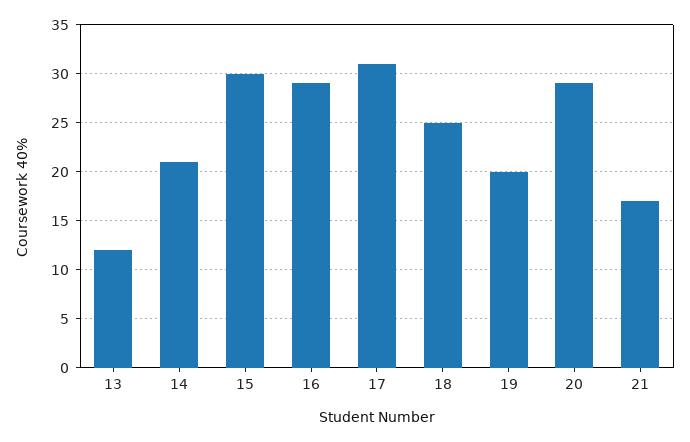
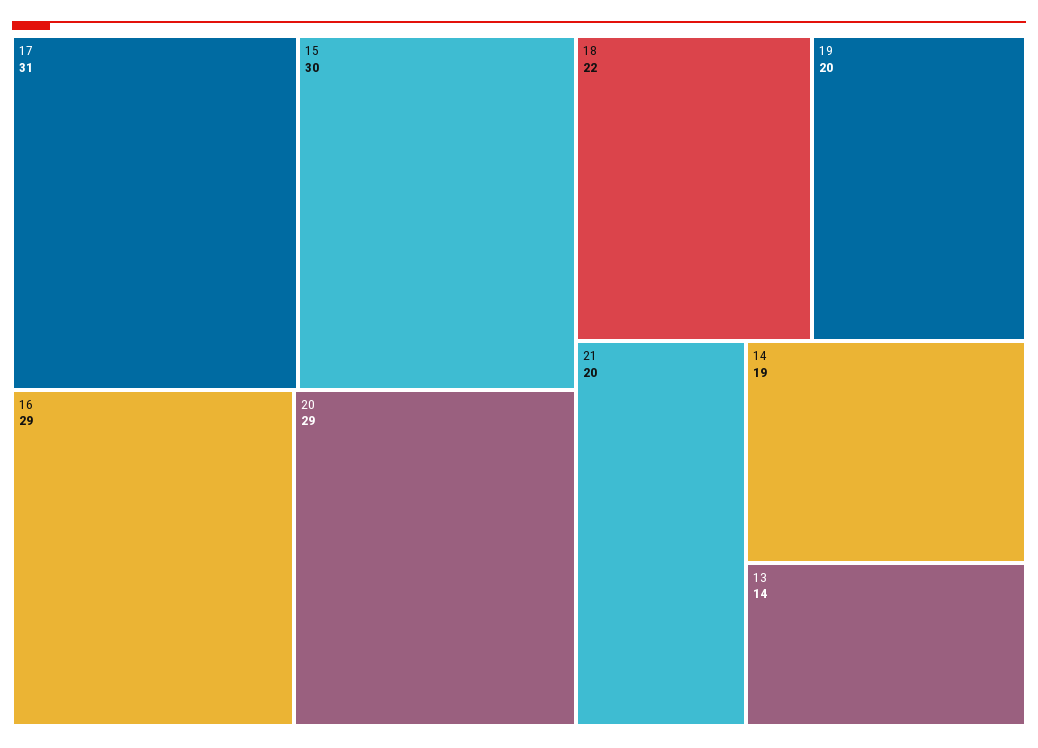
  {
-   "13": 12,
+   "13": 14,
-   "14": 21,
+   "14": 19,
    "15": 30,
    "16": 29,
    "17": 31,
-   "18": 25,
+   "18": 22,
    "19": 20,
    "20": 29,
-   "21": 17
+   "21": 20
  }

